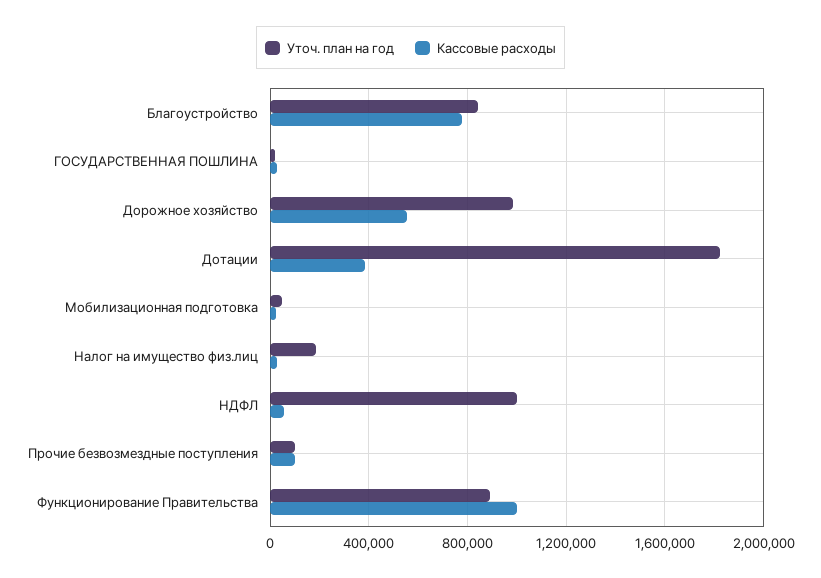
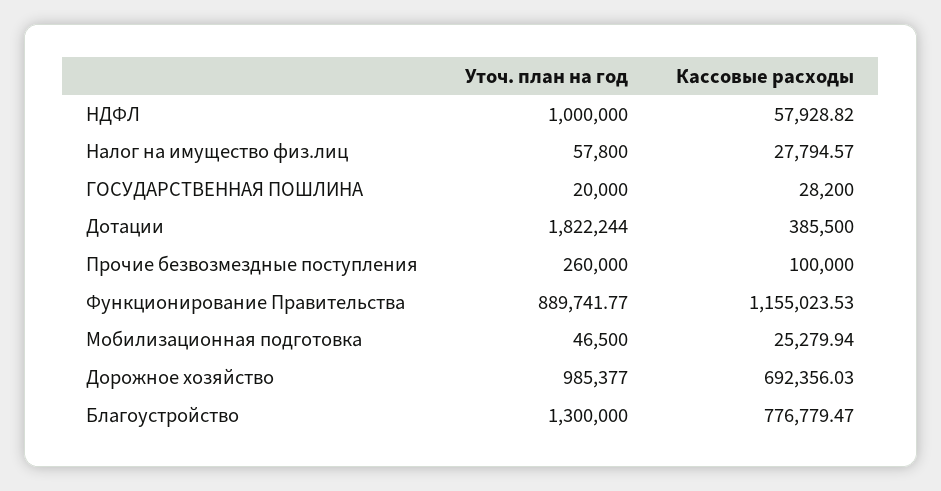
  {
    "Уточ. план на год": {
-     "Благоустройство": 850000,
+     "Благоустройство": 1300000,
      "ГОСУДАРСТВЕННАЯ ПОШЛИНА": 20000,
      "Дорожное хозяйство": 985377,
      "Дотации": 1822244,
      "Мобилизационная подготовка": 46500,
-     "Налог на имущество физ.лиц": 200000,
+     "Налог на имущество физ.лиц": 57800,
      "НДФЛ": 1000000,
-     "Прочие безвозмездные поступления": 100000,
+     "Прочие безвозмездные поступления": 260000,
      "Функционирование Правительства": 889741.77
    },
    "Кассовые расходы": {
      "Благоустройство": 776779.47,
      "ГОСУДАРСТВЕННАЯ ПОШЛИНА": 28200,
-     "Дорожное хозяйство": 550000,
+     "Дорожное хозяйство": 692356.03,
      "Дотации": 385500,
      "Мобилизационная подготовка": 25279.94,
      "Налог на имущество физ.лиц": 27794.57,
      "НДФЛ": 57928.82,
      "Прочие безвозмездные поступления": 100000,
-     "Функционирование Правительства": 1000000
+     "Функционирование Правительства": 1155023.53
    }
  }

